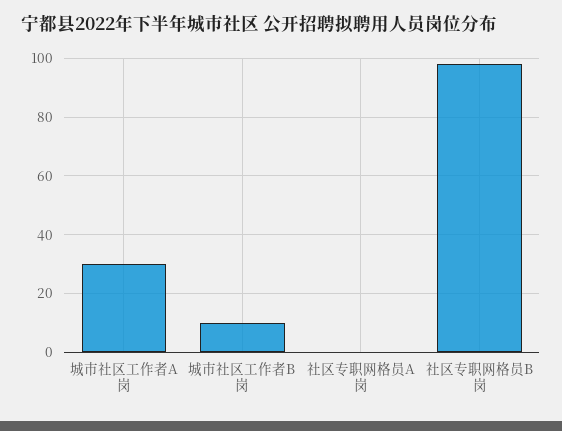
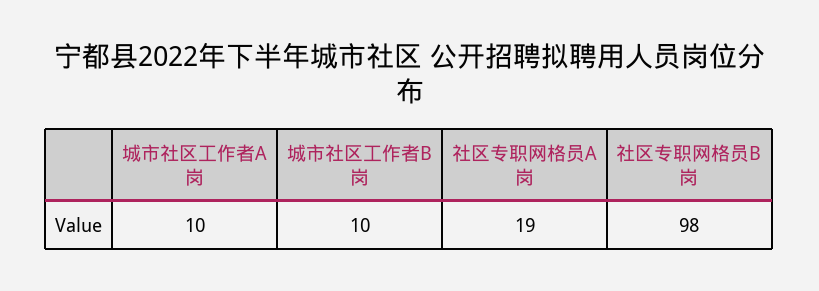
  {
-   "城市社区工作者A岗": 30,
+   "城市社区工作者A岗": 10,
    "城市社区工作者B岗": 10,
-   "社区专职网格员A岗": 0,
+   "社区专职网格员A岗": 19,
    "社区专职网格员B岗": 98
  }

